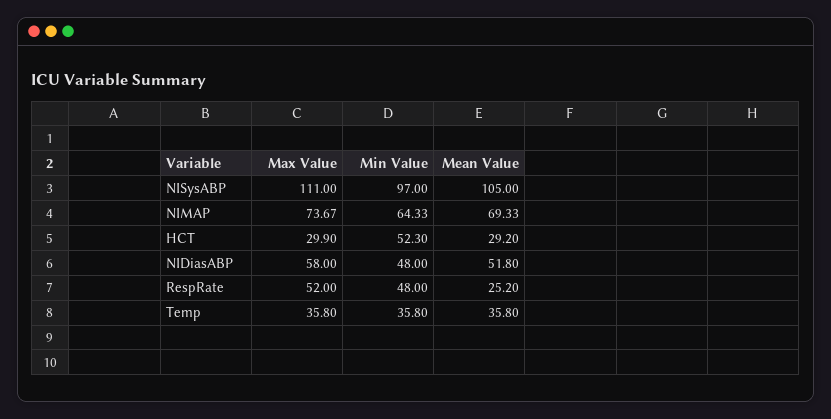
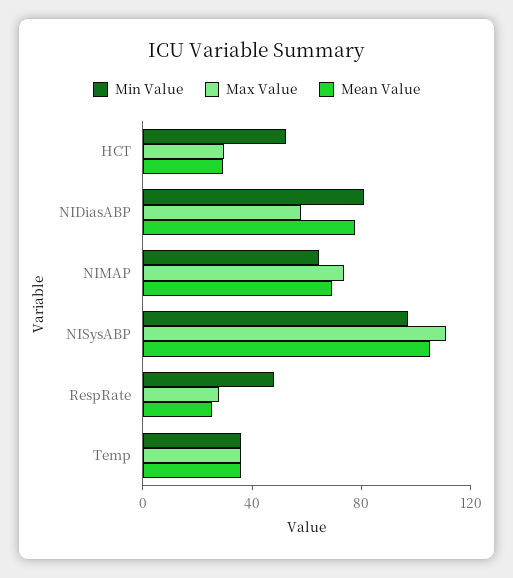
  {
    "Max Value": {
      "NISysABP": 111,
      "NIMAP": 73.67,
      "HCT": 29.9,
      "NIDiasABP": 58,
-     "RespRate": 52,
+     "RespRate": 30,
      "Temp": 35.8
    },
    "Min Value": {
      "NISysABP": 97,
      "NIMAP": 64.33,
      "HCT": 52.3,
-     "NIDiasABP": 48,
+     "NIDiasABP": 80,
      "RespRate": 48,
      "Temp": 35.8
    },
    "Mean Value": {
      "NISysABP": 105,
      "NIMAP": 69.33,
      "HCT": 29.2,
-     "NIDiasABP": 51.8,
+     "NIDiasABP": 80,
      "RespRate": 25.2,
      "Temp": 35.8
    }
  }

